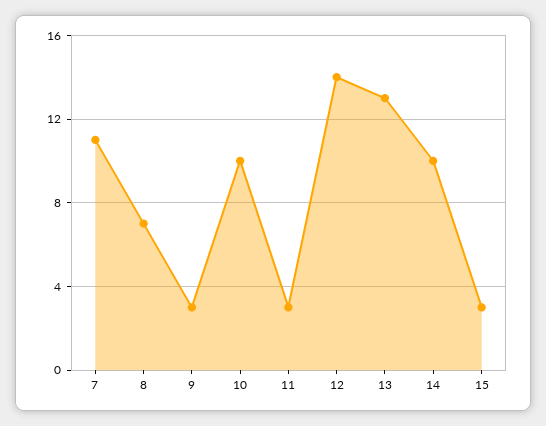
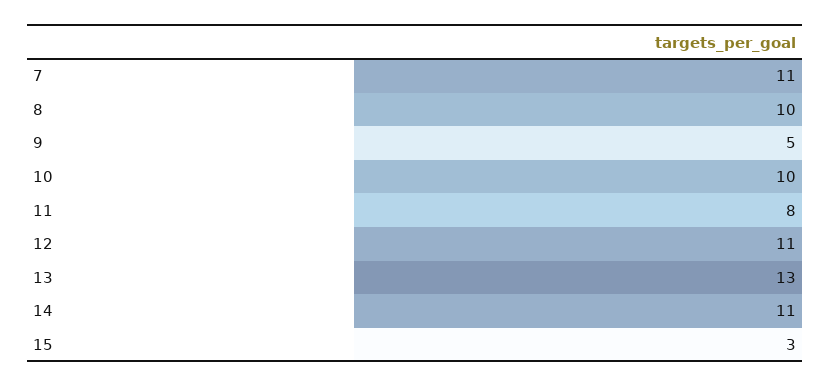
  {
    "7": 11,
-   "8": 7,
+   "8": 10,
-   "9": 3,
+   "9": 5,
    "10": 10,
-   "11": 3,
+   "11": 8,
-   "12": 14,
+   "12": 11,
    "13": 13,
-   "14": 10,
+   "14": 11,
    "15": 3
  }

